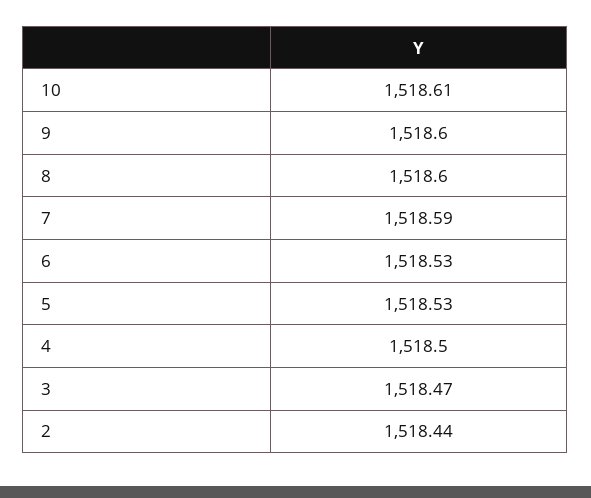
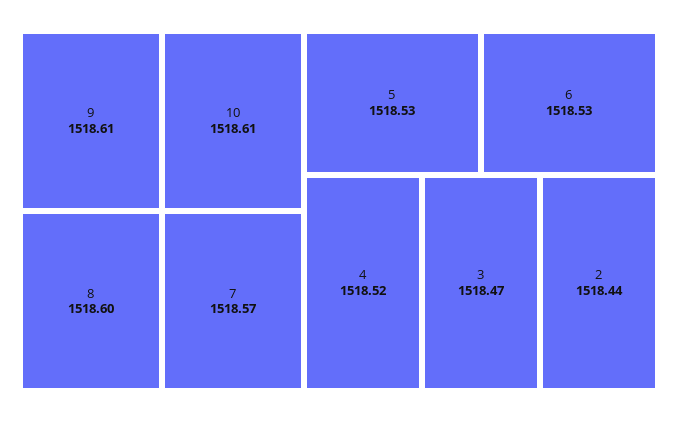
  {
    "10": 1518.61,
-   "9": 1518.6,
+   "9": 1518.61,
    "8": 1518.6,
-   "7": 1518.59,
+   "7": 1518.57,
    "6": 1518.53,
    "5": 1518.53,
-   "4": 1518.5,
+   "4": 1518.52,
    "3": 1518.47,
    "2": 1518.44
  }

